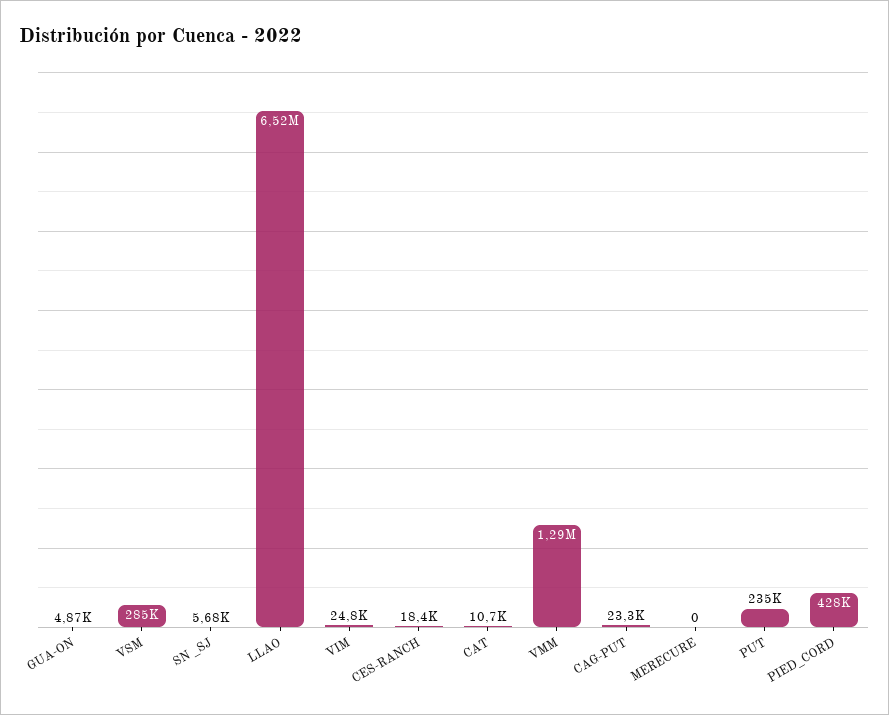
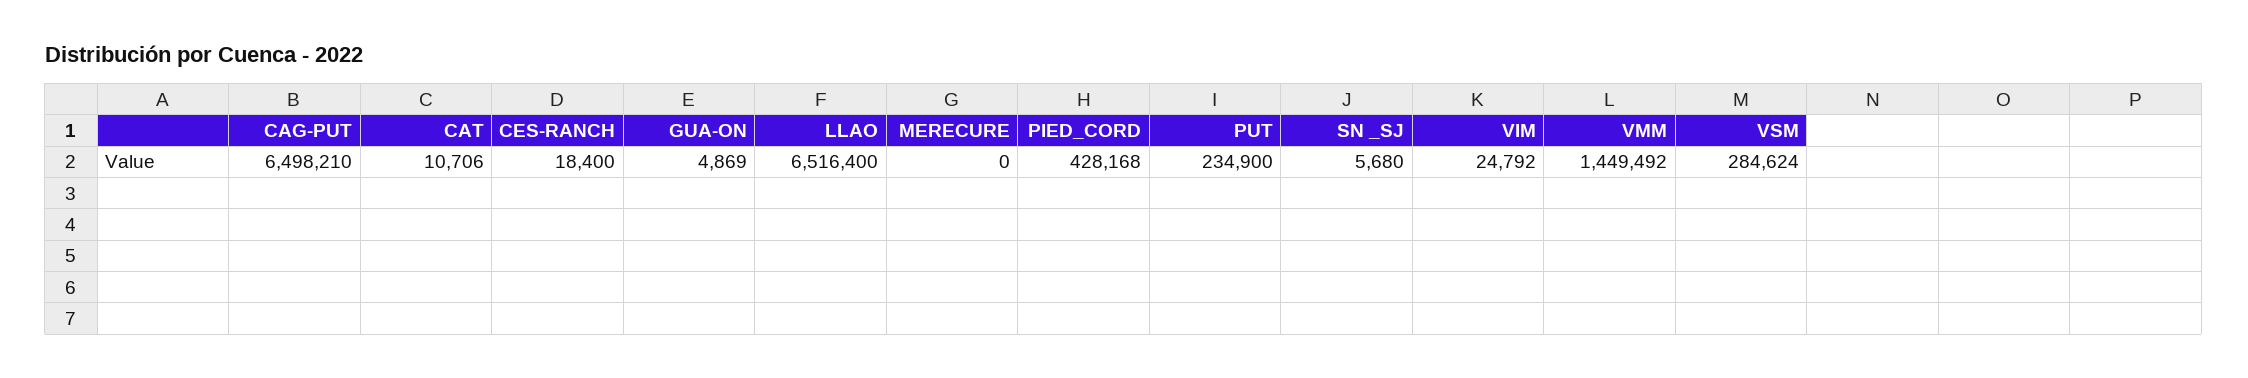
  {
    "GUA-ON": 4869,
    "VSM": 284624,
    "SN _SJ": 5680,
    "LLAO": 6516400,
    "VIM": 24792,
    "CES-RANCH": 18400,
    "CAT": 10706,
-   "VMM": 1290000,
+   "VMM": 1449492,
-   "CAG-PUT": 23300,
+   "CAG-PUT": 6498210,
    "MERECURE": 0,
    "PUT": 234900,
    "PIED_CORD": 428168
  }

